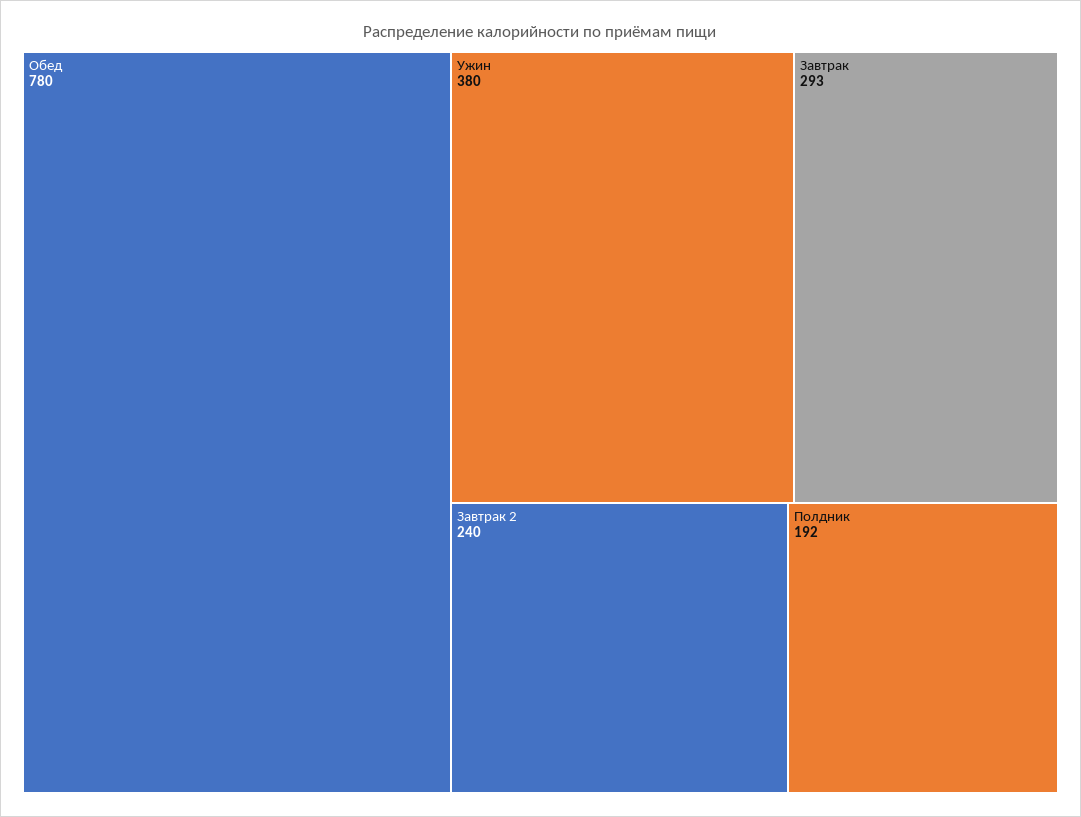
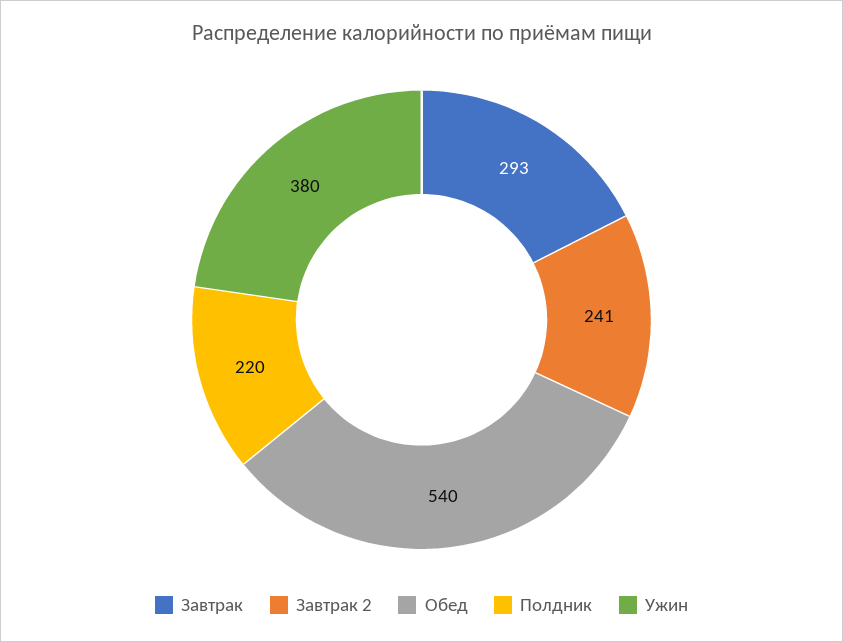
  {
-   "Обед": 780,
+   "Обед": 540,
    "Ужин": 380,
    "Завтрак": 293,
-   "Завтрак 2": 240,
+   "Завтрак 2": 241,
-   "Полдник": 192
+   "Полдник": 220
  }

